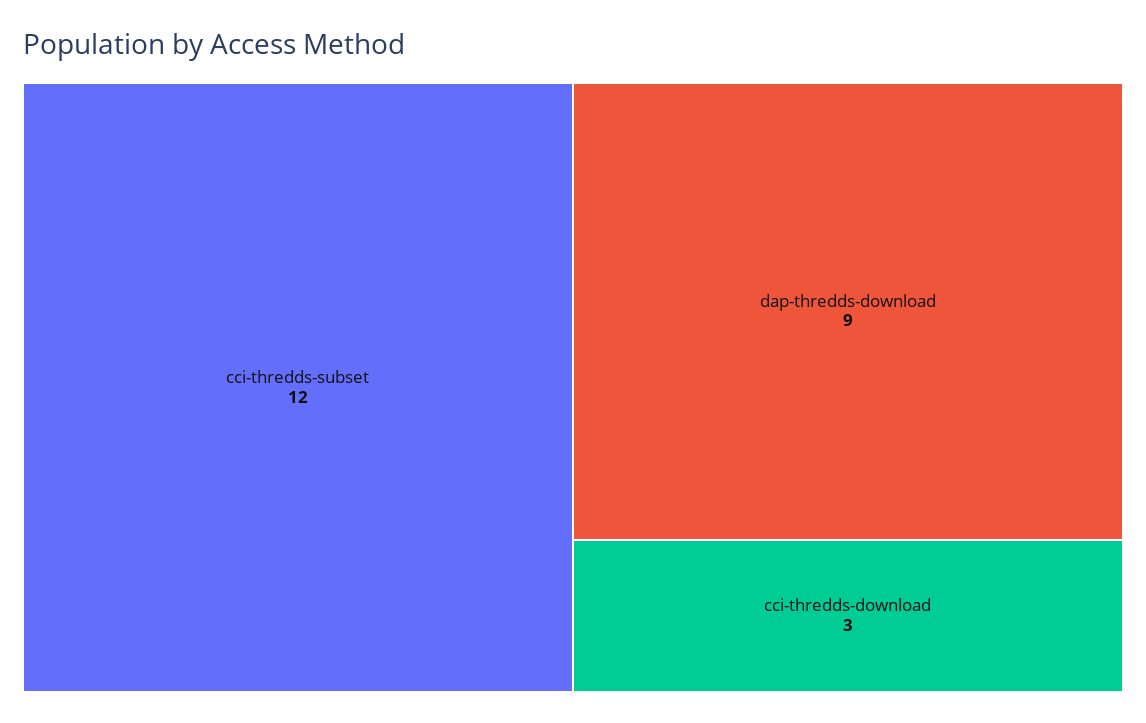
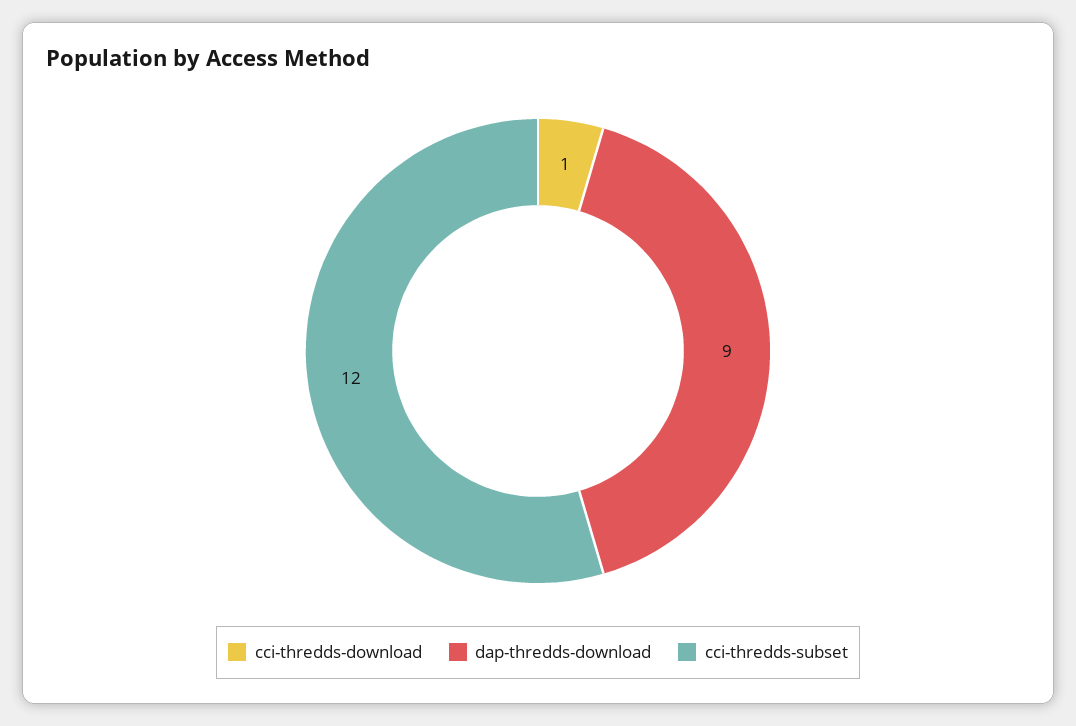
  {
    "cci-thredds-subset": 12,
    "dap-thredds-download": 9,
-   "cci-thredds-download": 3
+   "cci-thredds-download": 1
  }

